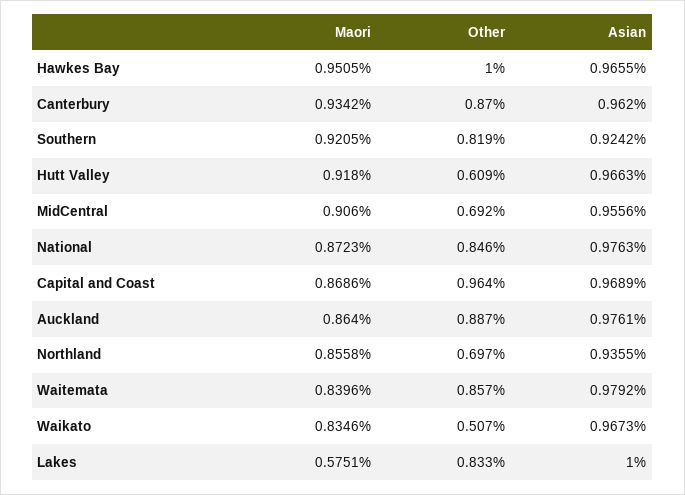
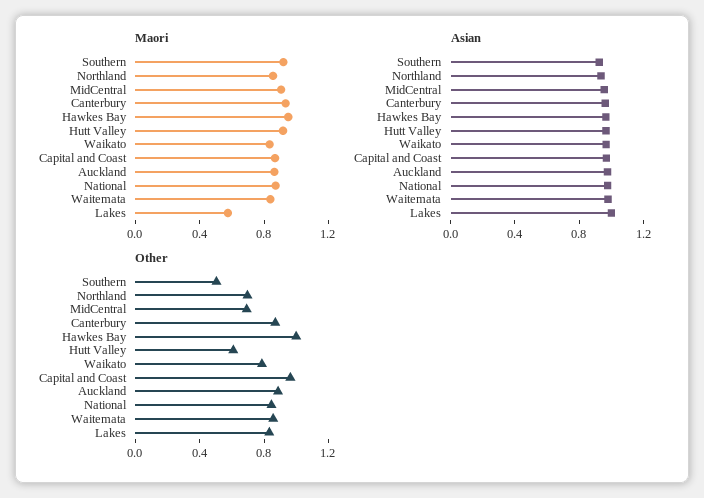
  {
    "Maori": {
      "Hawkes Bay": 0.9505,
      "Canterbury": 0.9342,
      "Southern": 0.9205,
      "Hutt Valley": 0.918,
      "MidCentral": 0.906,
      "National": 0.8723,
      "Capital and Coast": 0.8686,
      "Auckland": 0.864,
      "Northland": 0.8558,
      "Waitemata": 0.8396,
      "Waikato": 0.8346,
      "Lakes": 0.5751
    },
    "Other": {
      "Hawkes Bay": 1,
      "Canterbury": 0.87,
-     "Southern": 0.819,
+     "Southern": 0.5,
      "Hutt Valley": 0.609,
      "MidCentral": 0.692,
      "National": 0.846,
      "Capital and Coast": 0.964,
      "Auckland": 0.887,
      "Northland": 0.697,
      "Waitemata": 0.857,
-     "Waikato": 0.507,
+     "Waikato": 0.8,
      "Lakes": 0.833
    },
    "Asian": {
      "Hawkes Bay": 0.9655,
      "Canterbury": 0.962,
      "Southern": 0.9242,
      "Hutt Valley": 0.9663,
      "MidCentral": 0.9556,
      "National": 0.9763,
      "Capital and Coast": 0.9689,
      "Auckland": 0.9761,
      "Northland": 0.9355,
      "Waitemata": 0.9792,
      "Waikato": 0.9673,
      "Lakes": 1
    }
  }

